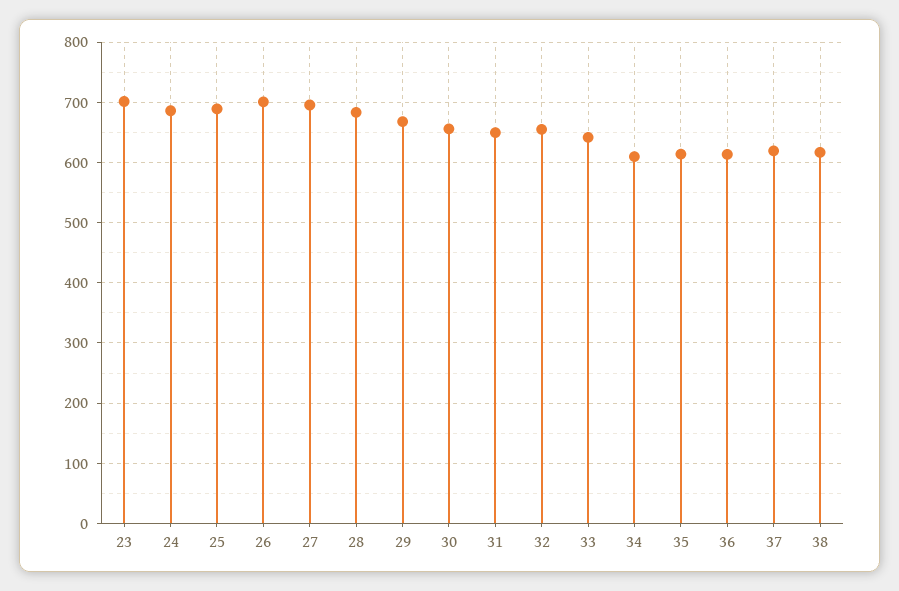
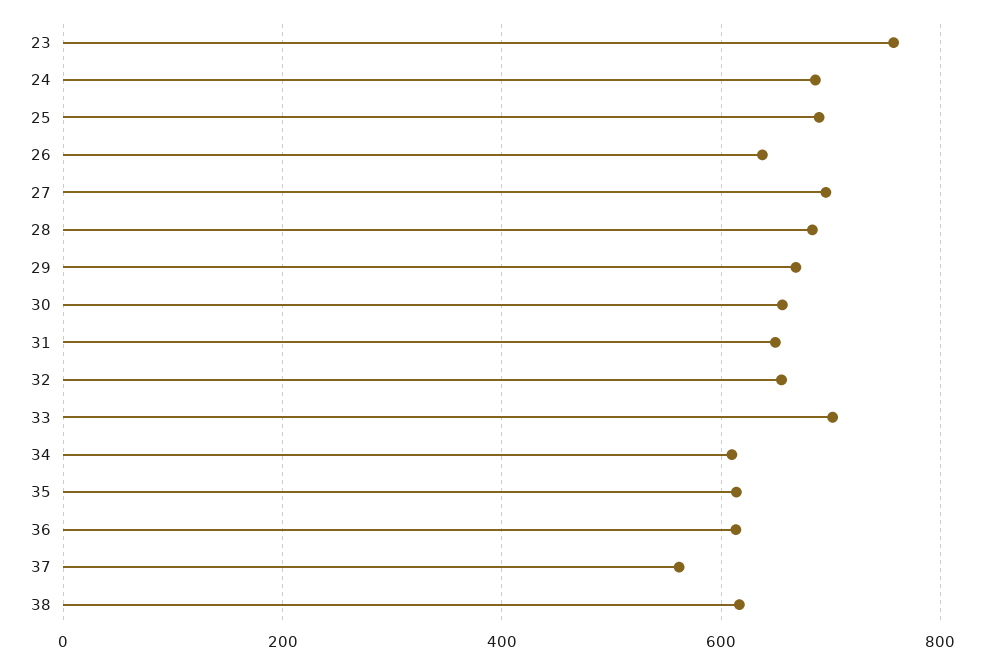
  {
-   "23": 700,
+   "23": 760,
    "24": 690,
    "25": 690,
-   "26": 700,
+   "26": 640,
    "27": 700,
    "28": 680,
    "29": 670,
    "30": 660,
    "31": 650,
    "32": 660,
-   "33": 640,
+   "33": 700,
    "34": 610,
    "35": 610,
    "36": 610,
-   "37": 620,
+   "37": 560,
    "38": 620
  }

